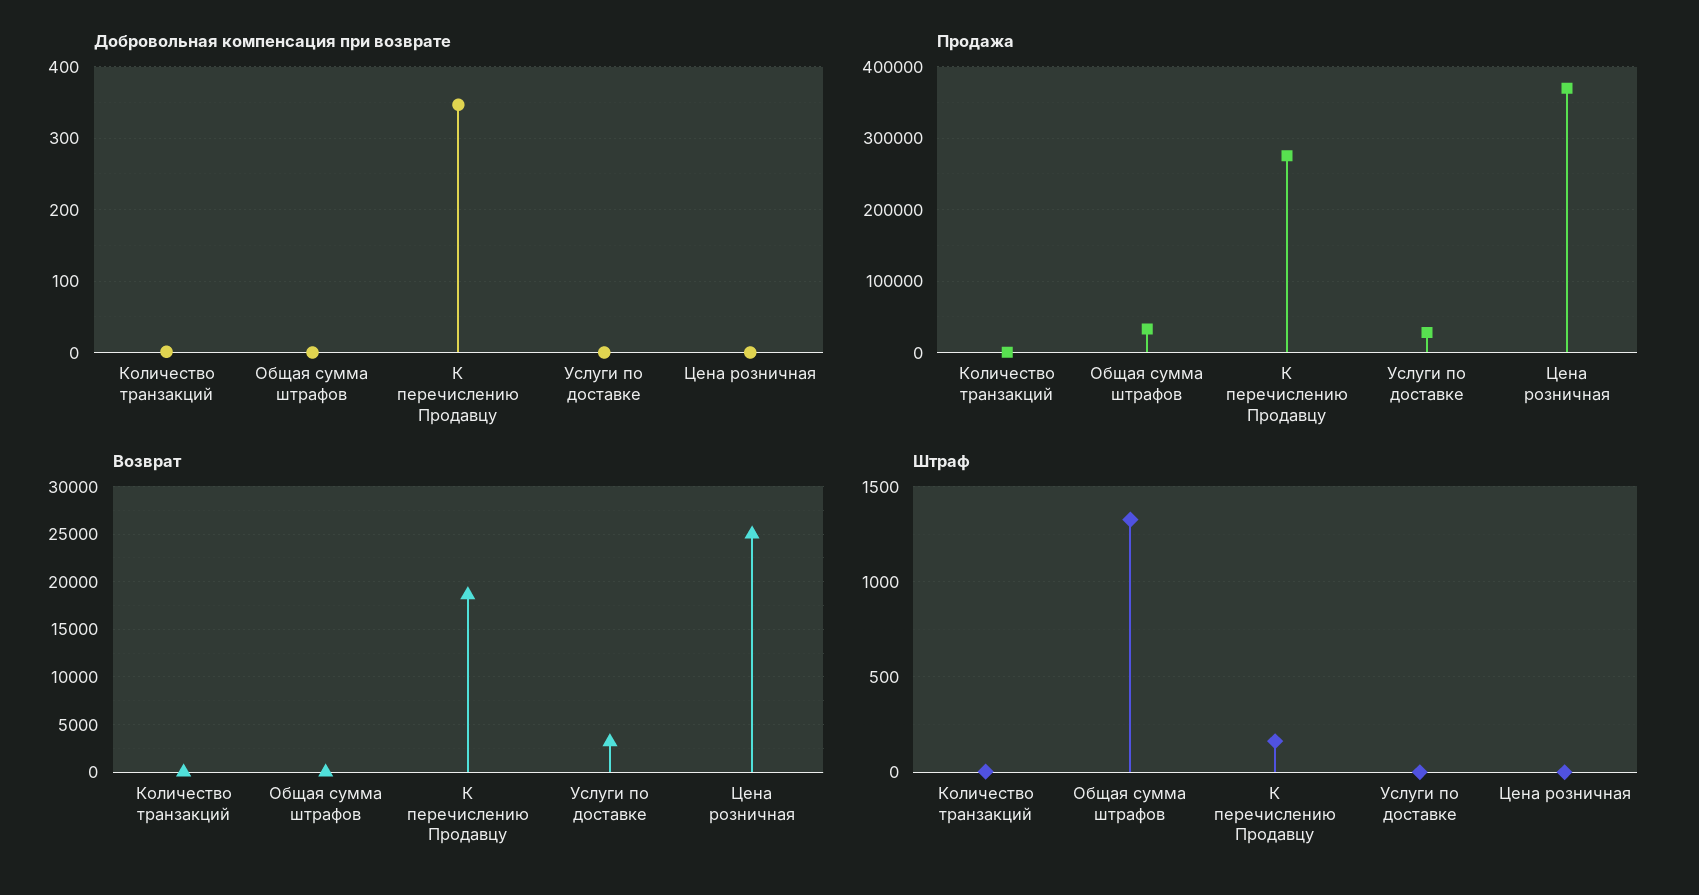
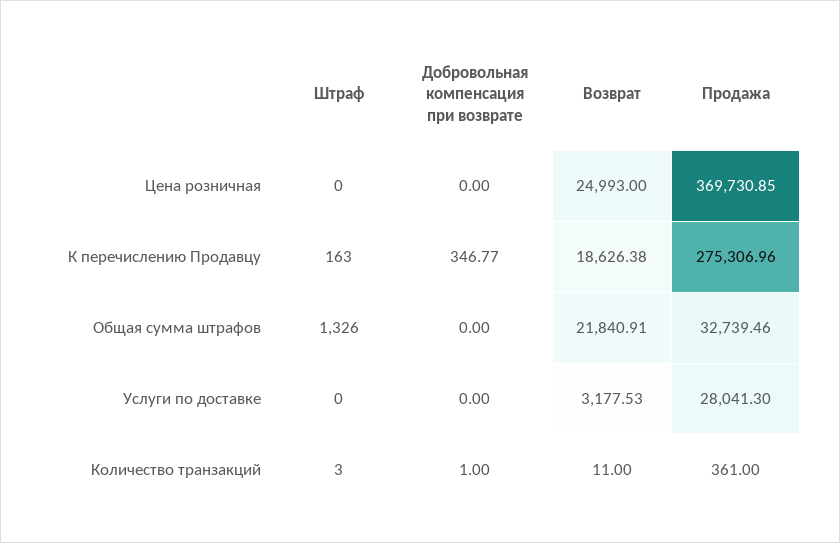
  {
    "Добровольная компенсация при возврате": {
      "Количество транзакций": 1,
      "Общая сумма штрафов": 0,
      "К перечислению Продавцу": 346.77,
      "Услуги по доставке": 0,
      "Цена розничная": 0
    },
    "Продажа": {
      "Количество транзакций": 361,
      "Общая сумма штрафов": 32739.46,
      "К перечислению Продавцу": 275306.96,
      "Услуги по доставке": 28041.3,
      "Цена розничная": 369730.85
    },
    "Возврат": {
      "Количество транзакций": 11,
-     "Общая сумма штрафов": 0,
+     "Общая сумма штрафов": 21840.91,
      "К перечислению Продавцу": 18626.38,
      "Услуги по доставке": 3177.53,
      "Цена розничная": 24993
    },
    "Штраф": {
      "Количество транзакций": 3,
      "Общая сумма штрафов": 1326,
      "К перечислению Продавцу": 163,
      "Услуги по доставке": 0,
      "Цена розничная": 0
    }
  }

